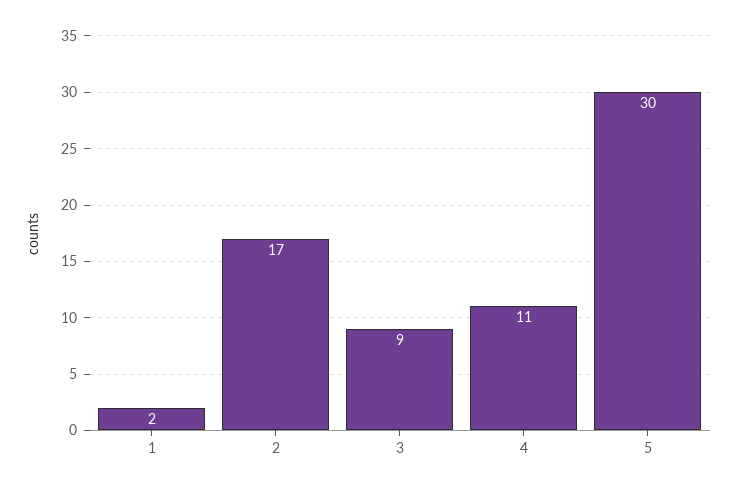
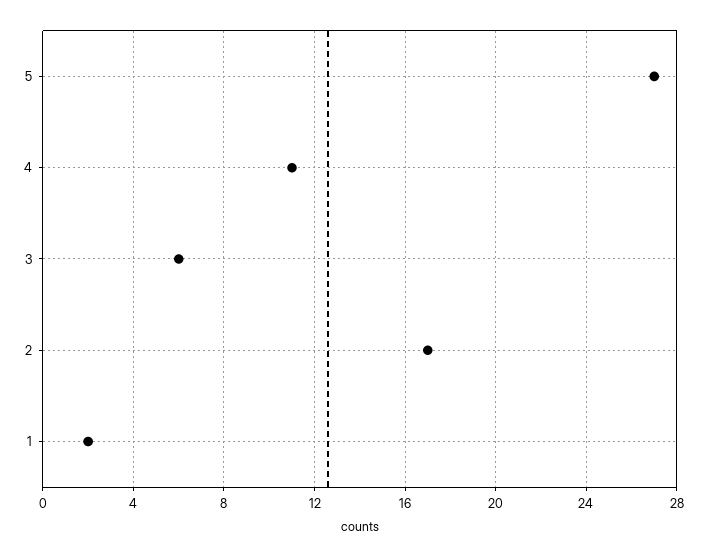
  {
    "1": 2,
    "2": 17,
-   "3": 9,
+   "3": 6,
    "4": 11,
-   "5": 30
+   "5": 27
  }

